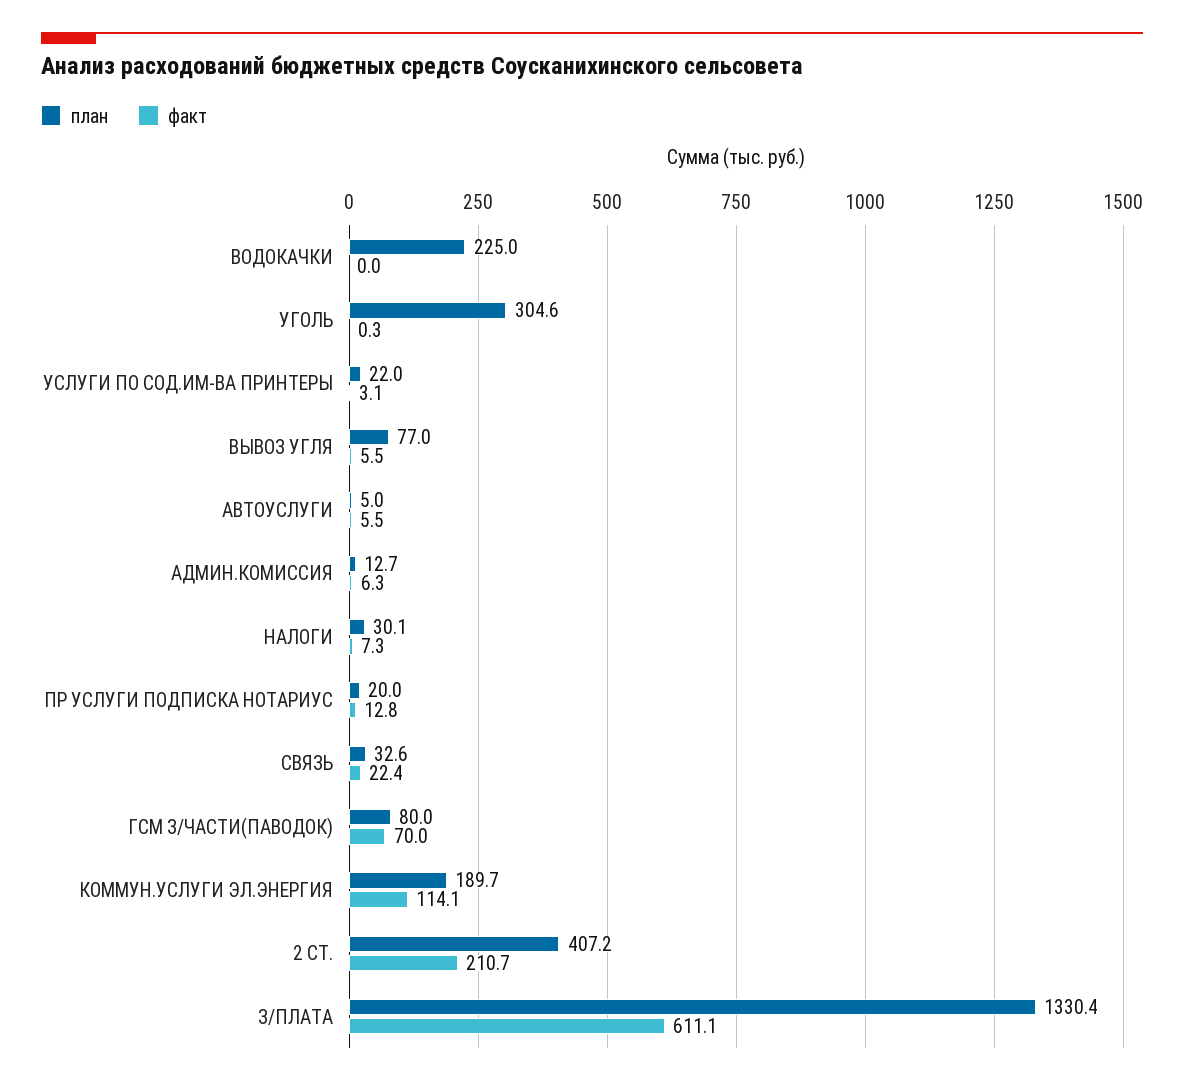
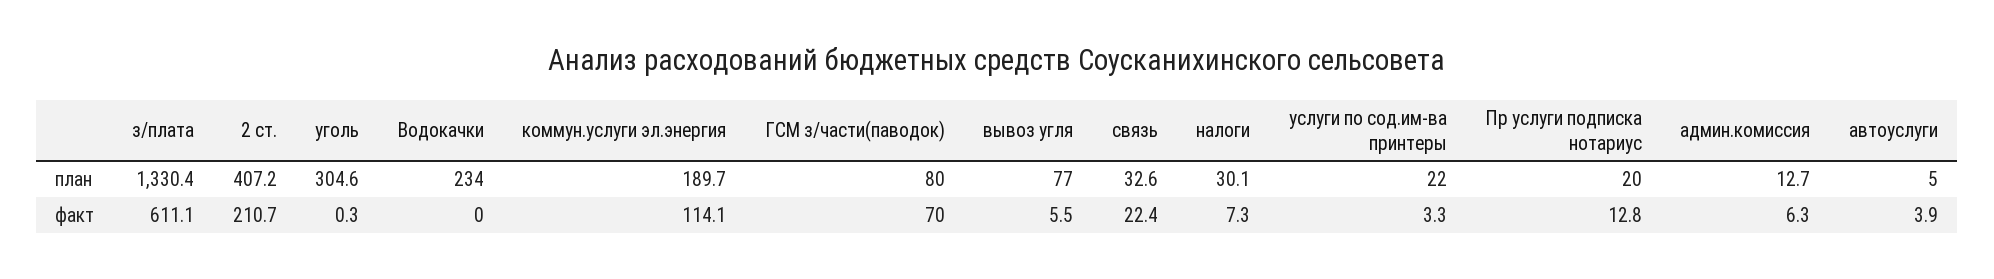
  {
    "план": {
-     "ВОДОКАЧКИ": 225,
+     "ВОДОКАЧКИ": 234,
      "УГОЛЬ": 304.6,
      "УСЛУГИ ПО СОД.ИМ-ВА ПРИНТЕРЫ": 22,
      "ВЫВОЗ УГЛЯ": 77,
      "АВТОУСЛУГИ": 5,
      "АДМИН.КОМИССИЯ": 12.7,
      "НАЛОГИ": 30.1,
      "ПР УСЛУГИ ПОДПИСКА НОТАРИУС": 20,
      "СВЯЗЬ": 32.6,
      "ГСМ З/ЧАСТИ(ПАВОДОК)": 80,
      "КОММУН.УСЛУГИ ЭЛ.ЭНЕРГИЯ": 189.7,
      "2 СТ.": 407.2,
      "З/ПЛАТА": 1330.4
    },
    "факт": {
      "ВОДОКАЧКИ": 0,
      "УГОЛЬ": 0.3,
-     "УСЛУГИ ПО СОД.ИМ-ВА ПРИНТЕРЫ": 3.1,
+     "УСЛУГИ ПО СОД.ИМ-ВА ПРИНТЕРЫ": 3.3,
      "ВЫВОЗ УГЛЯ": 5.5,
-     "АВТОУСЛУГИ": 5.5,
+     "АВТОУСЛУГИ": 3.9,
      "АДМИН.КОМИССИЯ": 6.3,
      "НАЛОГИ": 7.3,
      "ПР УСЛУГИ ПОДПИСКА НОТАРИУС": 12.8,
      "СВЯЗЬ": 22.4,
      "ГСМ З/ЧАСТИ(ПАВОДОК)": 70,
      "КОММУН.УСЛУГИ ЭЛ.ЭНЕРГИЯ": 114.1,
      "2 СТ.": 210.7,
      "З/ПЛАТА": 611.1
    }
  }

